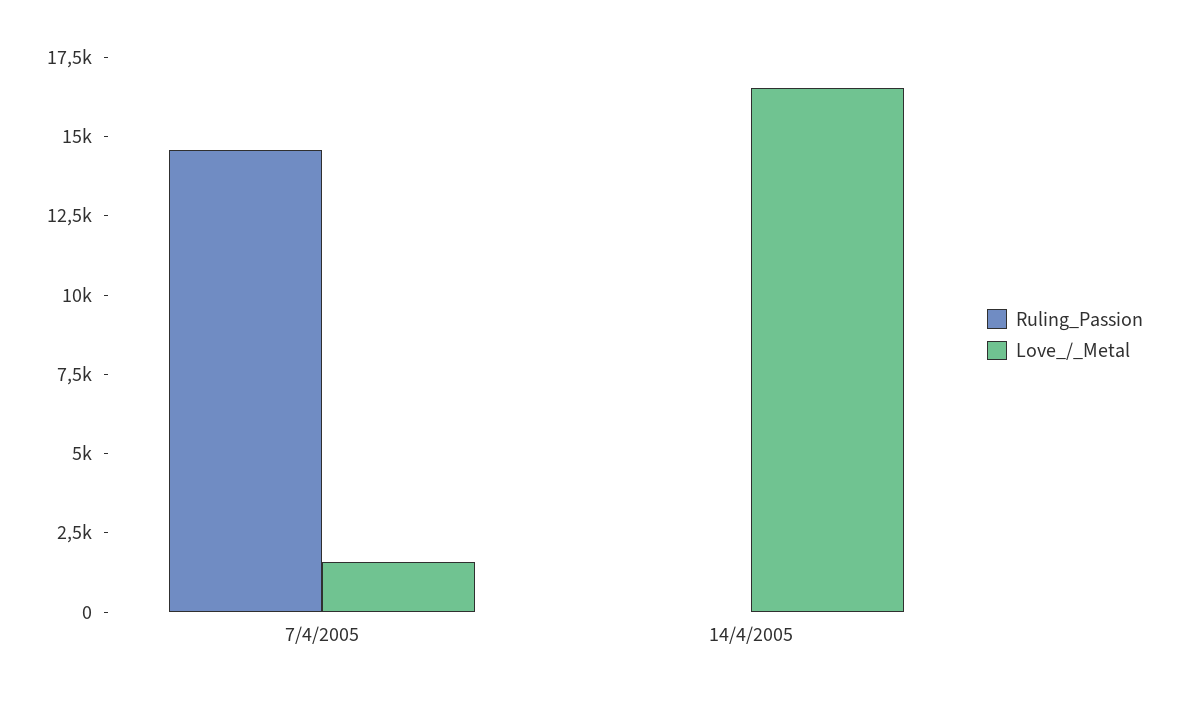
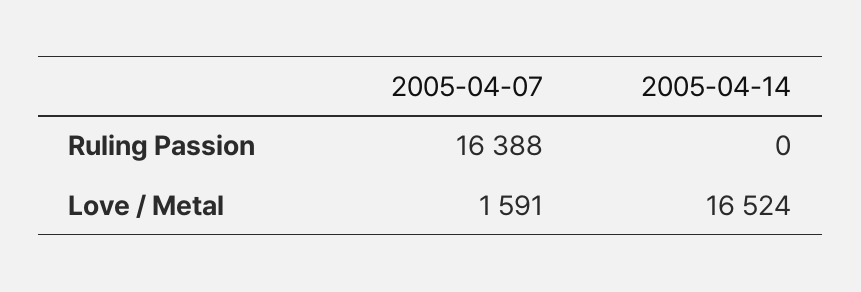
  {
    "Ruling_Passion": {
-     "7/4/2005": 14500,
+     "7/4/2005": 16388,
      "14/4/2005": 0
    },
    "Love_/_Metal": {
      "7/4/2005": 1591,
      "14/4/2005": 16524
    }
  }

